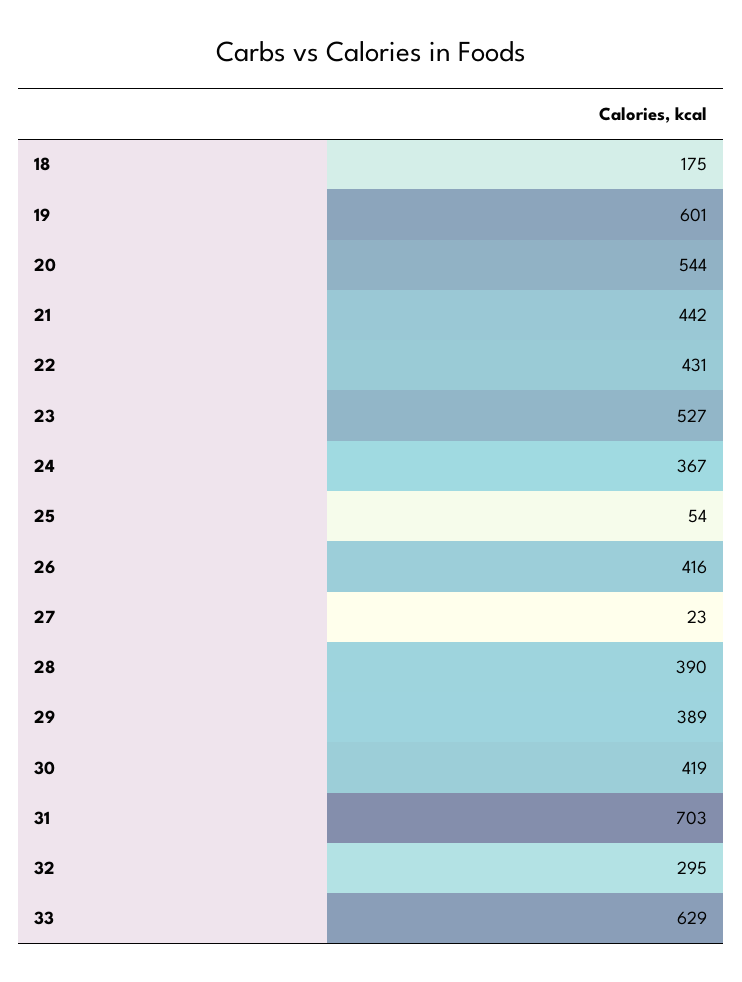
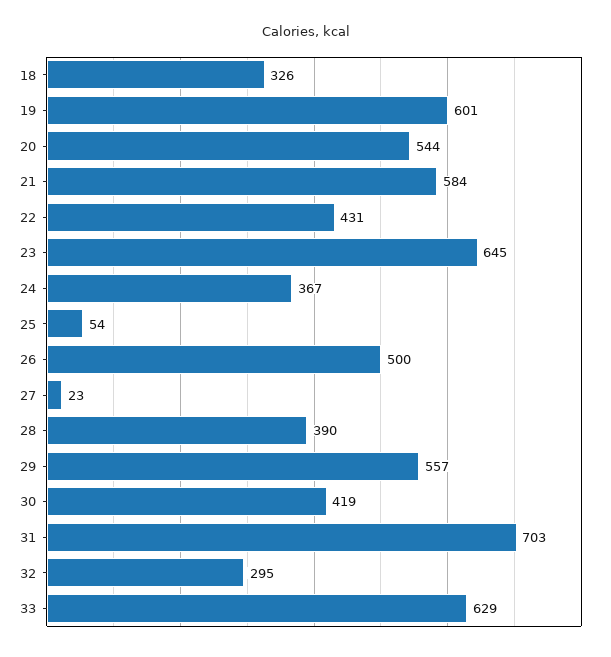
  {
-   "18": 175,
+   "18": 326,
    "19": 601,
    "20": 544,
-   "21": 442,
+   "21": 584,
    "22": 431,
-   "23": 527,
+   "23": 645,
    "24": 367,
    "25": 54,
-   "26": 416,
+   "26": 500,
    "27": 23,
    "28": 390,
-   "29": 389,
+   "29": 557,
    "30": 419,
    "31": 703,
    "32": 295,
    "33": 629
  }

